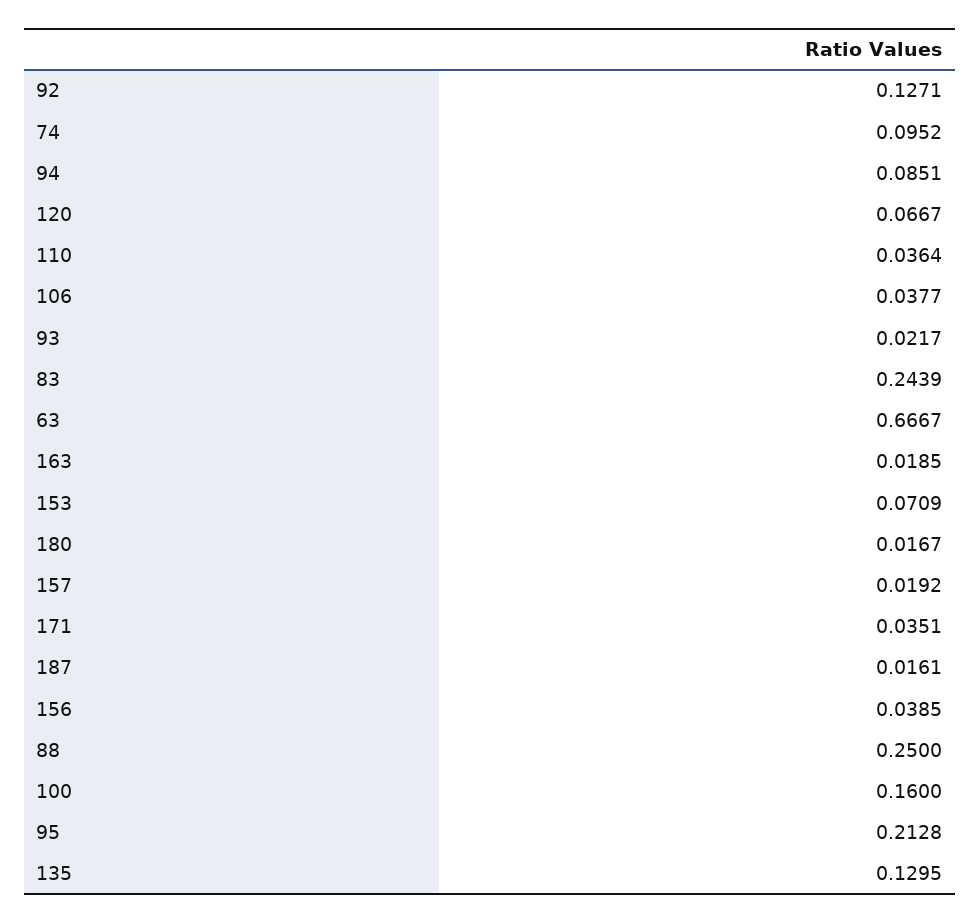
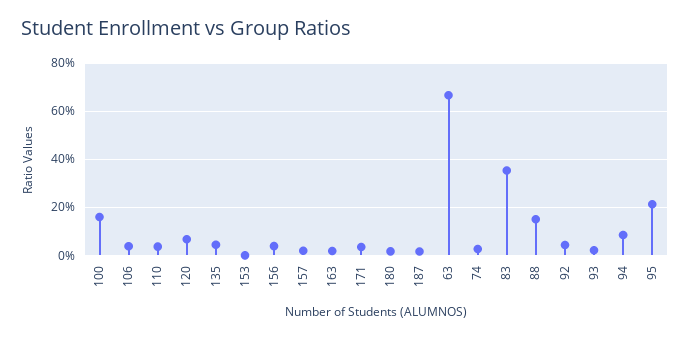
  {
-   "92": 0.1271,
+   "92": 0.05,
-   "74": 0.0952,
+   "74": 0.025,
    "94": 0.0851,
    "120": 0.0667,
    "110": 0.0364,
    "106": 0.0377,
    "93": 0.0217,
-   "83": 0.2439,
+   "83": 0.35,
    "63": 0.6667,
    "163": 0.0185,
-   "153": 0.0709,
+   "153": 0,
    "180": 0.0167,
    "157": 0.0192,
    "171": 0.0351,
    "187": 0.0161,
    "156": 0.0385,
-   "88": 0.25,
+   "88": 0.15,
    "100": 0.16,
    "95": 0.2128,
-   "135": 0.1295
+   "135": 0.05
  }

